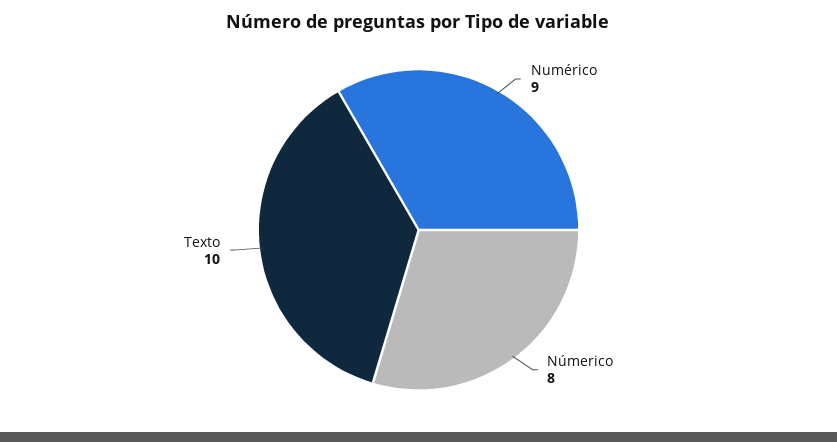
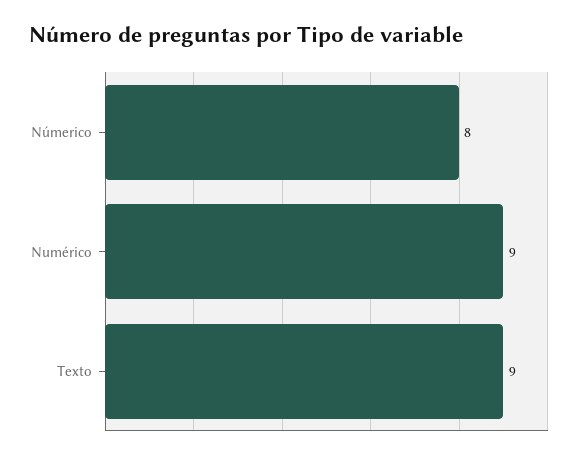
  {
    "Numérico": 9,
    "Númerico": 8,
-   "Texto": 10
+   "Texto": 9
  }

